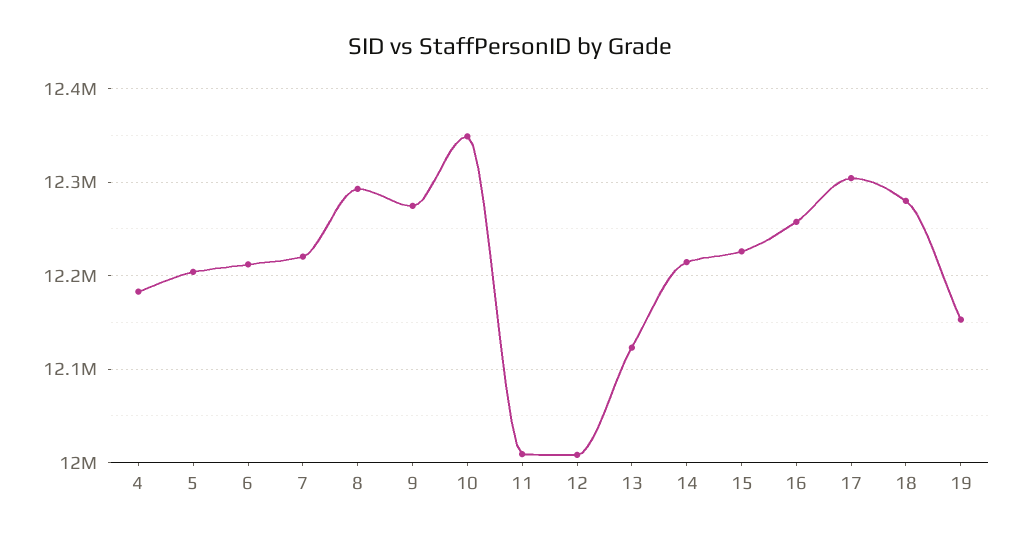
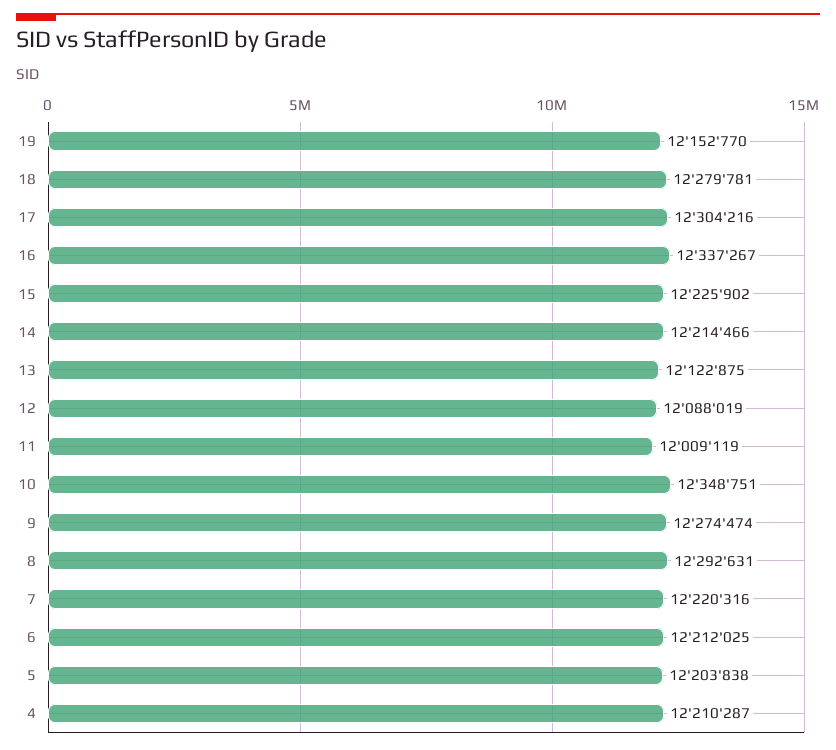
  {
-   "4": 12180000,
+   "4": 12210287,
    "5": 12203838,
    "6": 12212025,
    "7": 12220316,
    "8": 12292631,
    "9": 12274474,
    "10": 12348751,
    "11": 12009119,
-   "12": 12010000,
+   "12": 12088019,
    "13": 12122875,
    "14": 12214466,
    "15": 12225902,
-   "16": 12260000,
+   "16": 12337267,
    "17": 12304216,
    "18": 12279781,
    "19": 12152770
  }

